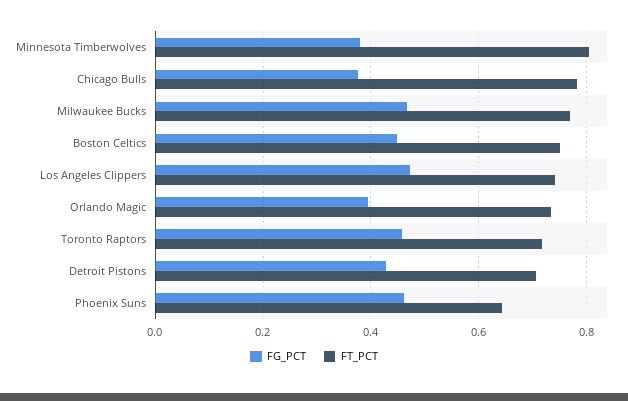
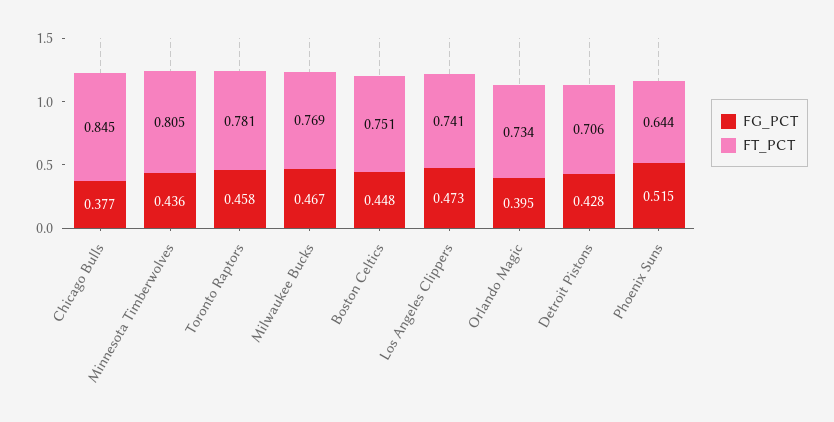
  {
    "FG_PCT": {
-     "Minnesota Timberwolves": 0.38,
+     "Minnesota Timberwolves": 0.436,
      "Chicago Bulls": 0.377,
      "Milwaukee Bucks": 0.467,
      "Boston Celtics": 0.448,
      "Los Angeles Clippers": 0.473,
      "Orlando Magic": 0.395,
      "Toronto Raptors": 0.458,
      "Detroit Pistons": 0.428,
-     "Phoenix Suns": 0.46
+     "Phoenix Suns": 0.515
    },
    "FT_PCT": {
      "Minnesota Timberwolves": 0.805,
-     "Chicago Bulls": 0.78,
+     "Chicago Bulls": 0.845,
      "Milwaukee Bucks": 0.769,
      "Boston Celtics": 0.751,
      "Los Angeles Clippers": 0.741,
      "Orlando Magic": 0.734,
-     "Toronto Raptors": 0.72,
+     "Toronto Raptors": 0.781,
      "Detroit Pistons": 0.706,
      "Phoenix Suns": 0.644
    }
  }

